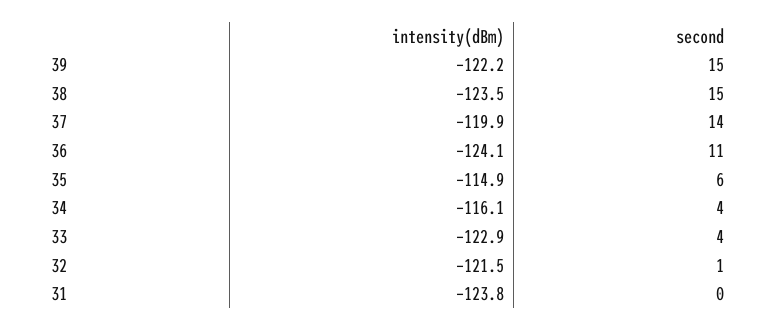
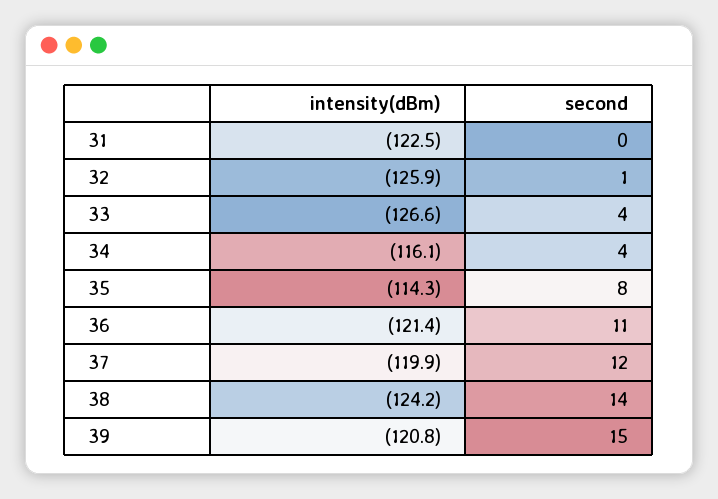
  {
    "intensity(dBm)": {
-     "39": -122.2,
+     "39": -120.8,
-     "38": -123.5,
+     "38": -124.2,
      "37": -119.9,
-     "36": -124.1,
+     "36": -121.4,
-     "35": -114.9,
+     "35": -114.3,
      "34": -116.1,
-     "33": -122.9,
+     "33": -126.6,
-     "32": -121.5,
+     "32": -125.9,
-     "31": -123.8
+     "31": -122.5
    },
    "second": {
      "39": 15,
-     "38": 15,
+     "38": 14,
-     "37": 14,
+     "37": 12,
      "36": 11,
-     "35": 6,
+     "35": 8,
      "34": 4,
      "33": 4,
      "32": 1,
      "31": 0
    }
  }

